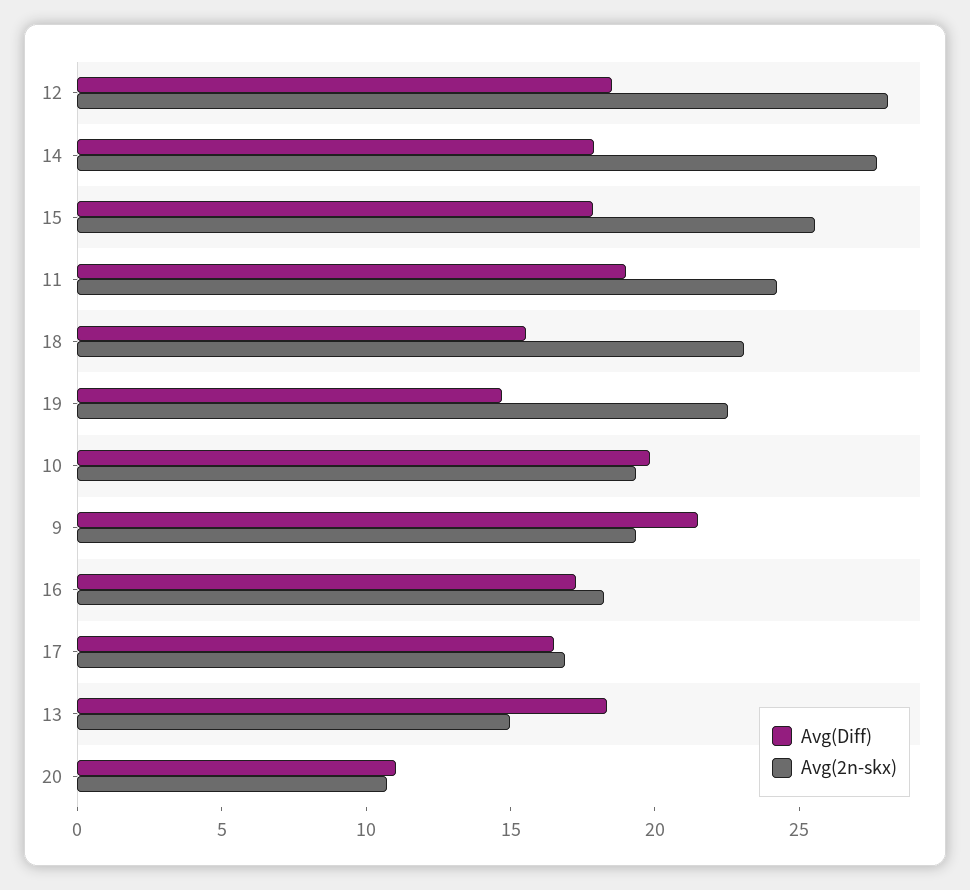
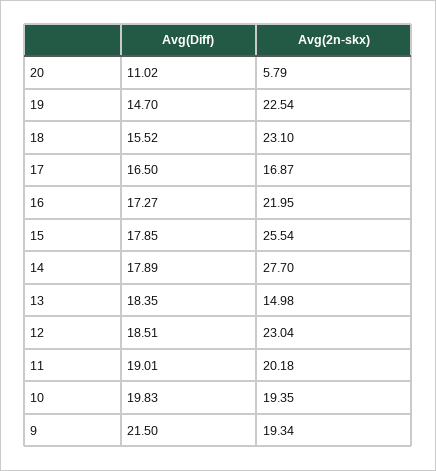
  {
    "Avg(Diff)": {
      "12": 18.51,
      "14": 17.89,
      "15": 17.85,
      "11": 19.01,
      "18": 15.52,
      "19": 14.7,
      "10": 19.83,
      "9": 21.5,
      "16": 17.27,
      "17": 16.5,
      "13": 18.35,
      "20": 11.02
    },
    "Avg(2n-skx)": {
-     "12": 28,
+     "12": 23.04,
      "14": 27.7,
      "15": 25.54,
-     "11": 24,
+     "11": 20.18,
      "18": 23.1,
      "19": 22.54,
      "10": 19.35,
      "9": 19.34,
-     "16": 18,
+     "16": 21.95,
      "17": 16.87,
      "13": 14.98,
-     "20": 11
+     "20": 5.79
    }
  }

